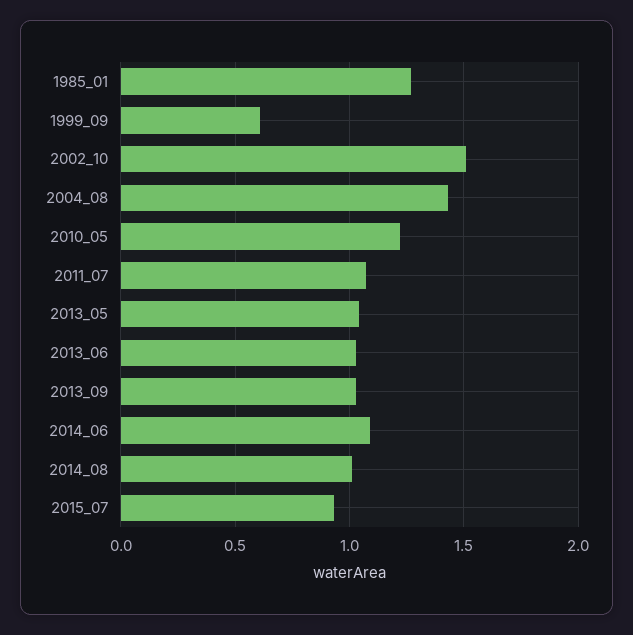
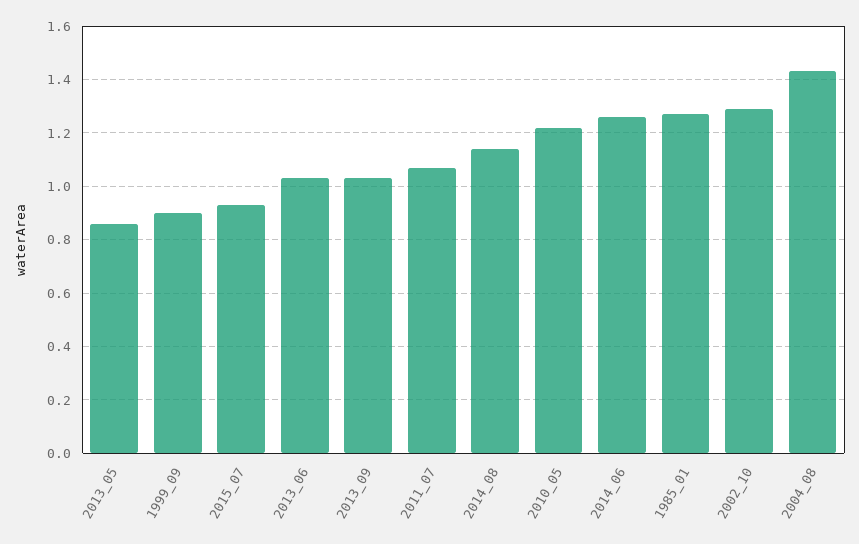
  {
    "1985_01": 1.25,
-   "1999_09": 0.6,
+   "1999_09": 0.9,
-   "2002_10": 1.5,
+   "2002_10": 1.3,
    "2004_08": 1.45,
    "2010_05": 1.2,
    "2011_07": 1.05,
-   "2013_05": 1.05,
+   "2013_05": 0.85,
    "2013_06": 1.05,
    "2013_09": 1.05,
-   "2014_06": 1.1,
+   "2014_06": 1.25,
-   "2014_08": 1,
+   "2014_08": 1.15,
    "2015_07": 0.95
  }

